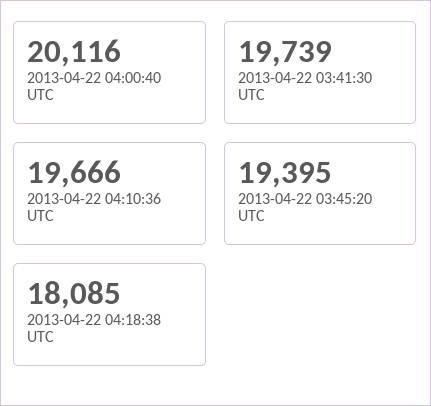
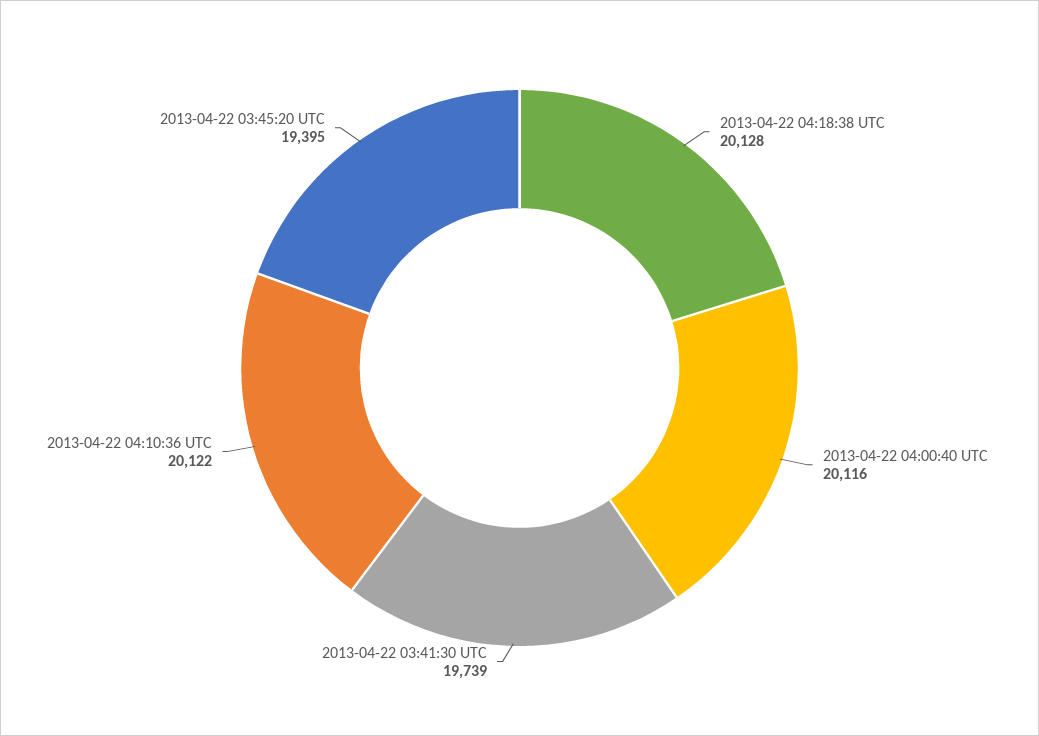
  {
    "2013-04-22 04:00:40 UTC": 20116,
    "2013-04-22 03:41:30 UTC": 19739,
-   "2013-04-22 04:10:36 UTC": 19666,
+   "2013-04-22 04:10:36 UTC": 20122,
    "2013-04-22 03:45:20 UTC": 19395,
-   "2013-04-22 04:18:38 UTC": 18085
+   "2013-04-22 04:18:38 UTC": 20128
  }

